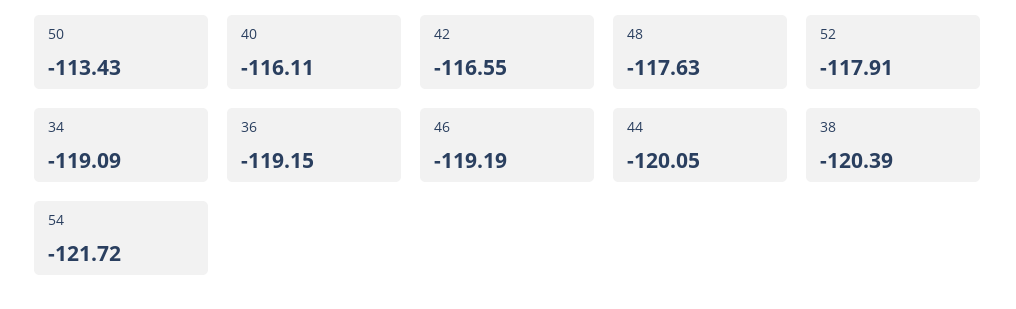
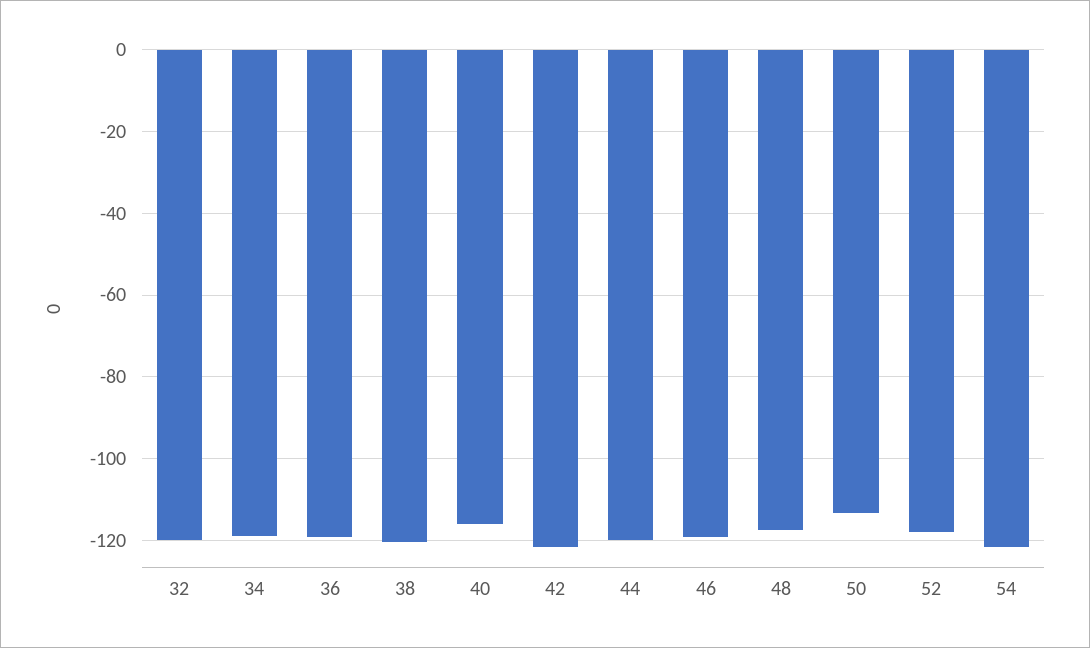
  {
    "50": -113.43,
    "40": -116.11,
-   "42": -116.55,
+   "42": -122,
    "48": -117.63,
    "52": -117.91,
    "34": -119.09,
    "36": -119.15,
    "46": -119.19,
    "44": -120.05,
    "38": -120.39,
-   "54": -121.72
+   "54": -121.72,
+   "32": -120
  }

